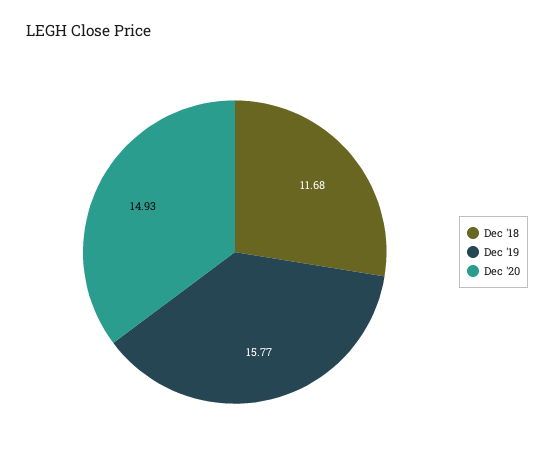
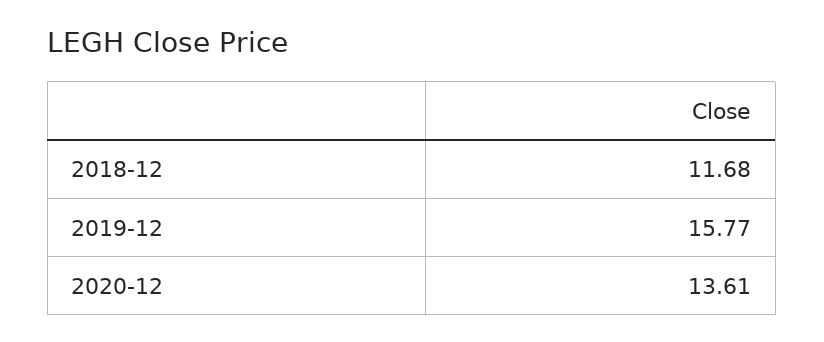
  {
    "Dec '18": 11.68,
    "Dec '19": 15.77,
-   "Dec '20": 14.93
+   "Dec '20": 13.61
  }

